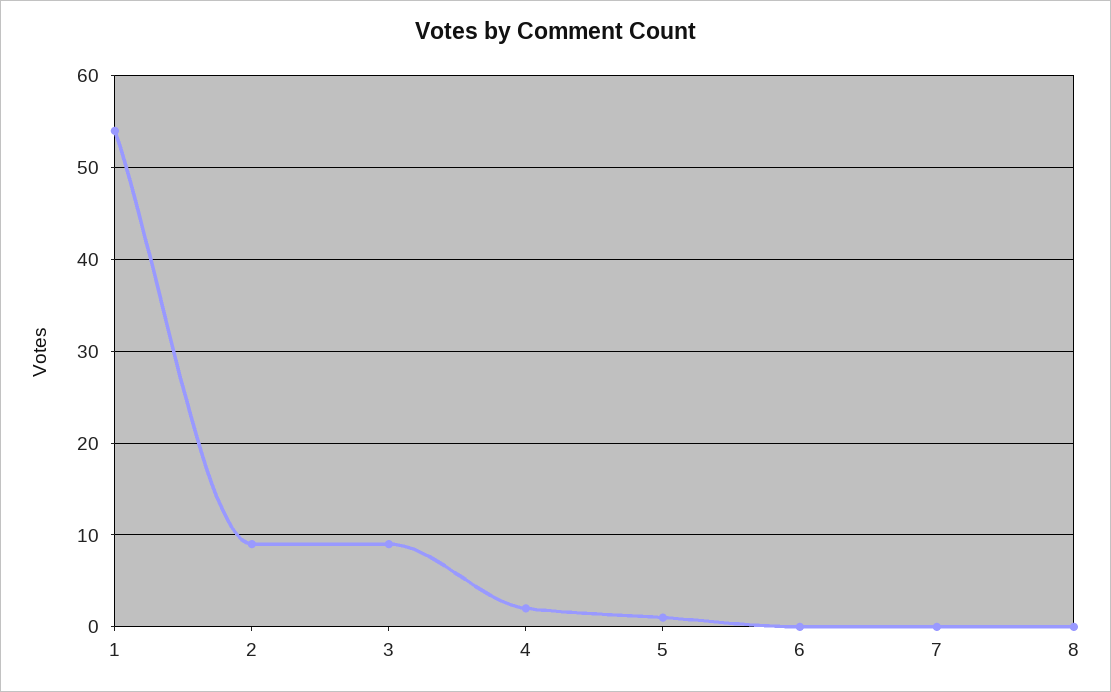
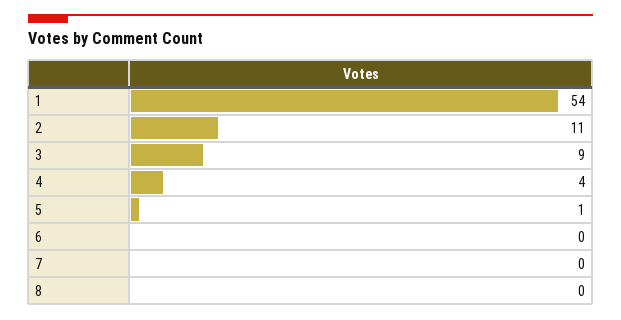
  {
    "1": 54,
-   "2": 9,
+   "2": 11,
    "3": 9,
-   "4": 2,
+   "4": 4,
    "5": 1,
    "6": 0,
    "7": 0,
    "8": 0
  }

